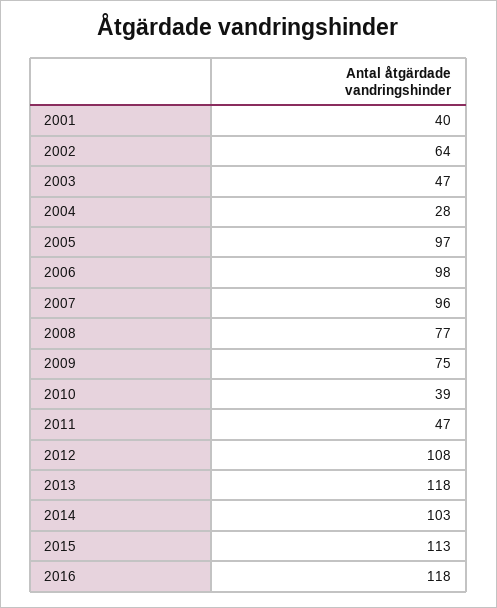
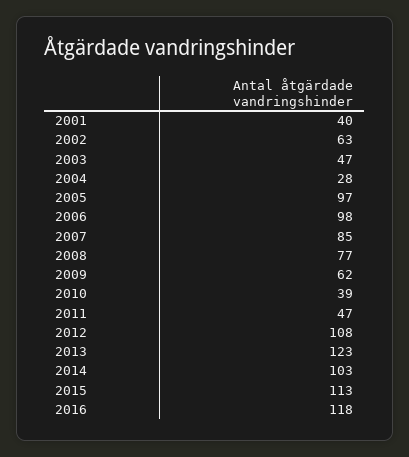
  {
    "2001": 40,
-   "2002": 64,
+   "2002": 63,
    "2003": 47,
    "2004": 28,
    "2005": 97,
    "2006": 98,
-   "2007": 96,
+   "2007": 85,
    "2008": 77,
-   "2009": 75,
+   "2009": 62,
    "2010": 39,
    "2011": 47,
    "2012": 108,
-   "2013": 118,
+   "2013": 123,
    "2014": 103,
    "2015": 113,
    "2016": 118
  }

